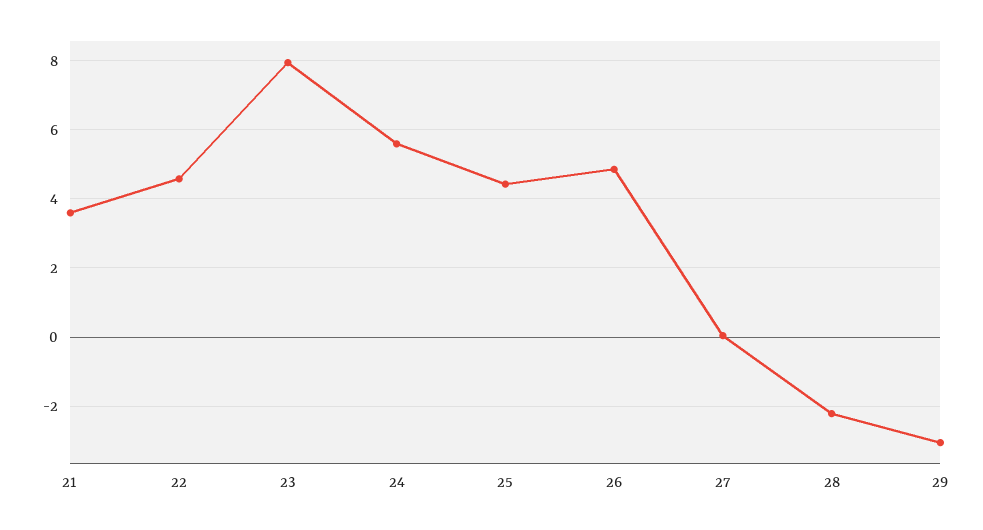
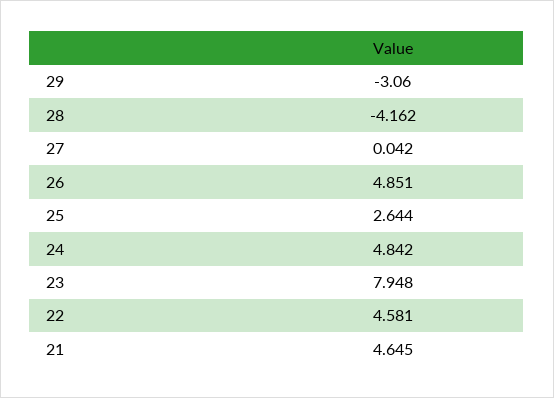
  {
-   "21": 3.6,
+   "21": 4.645,
    "22": 4.581,
    "23": 7.948,
-   "24": 5.6,
+   "24": 4.842,
-   "25": 4.4,
+   "25": 2.644,
    "26": 4.851,
    "27": 0.042,
-   "28": -2.2,
+   "28": -4.162,
    "29": -3.06
  }

